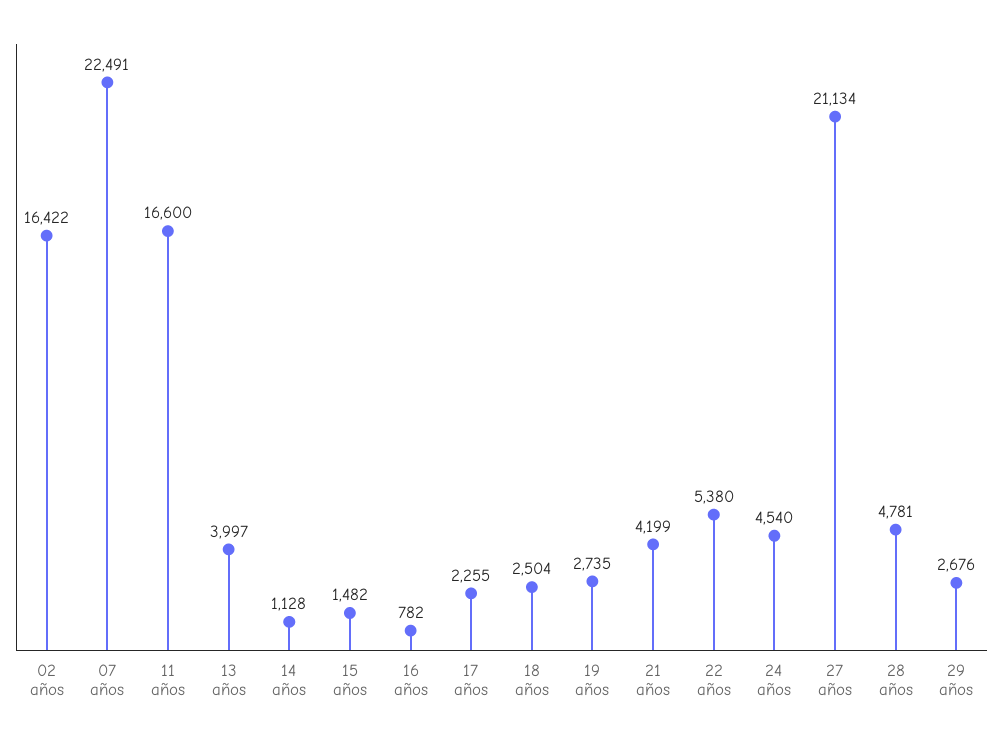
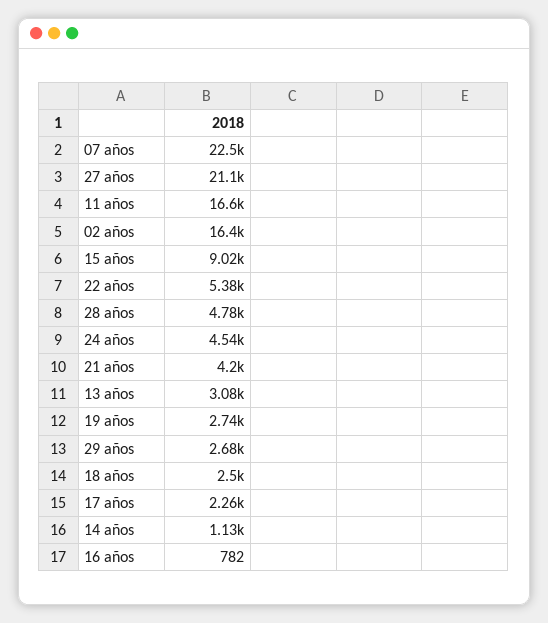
  {
    "02 años": 16422,
    "07 años": 22491,
    "11 años": 16600,
-   "13 años": 3997,
+   "13 años": 3080,
    "14 años": 1128,
-   "15 años": 1482,
+   "15 años": 9020,
    "16 años": 782,
    "17 años": 2255,
    "18 años": 2504,
    "19 años": 2735,
    "21 años": 4199,
    "22 años": 5380,
    "24 años": 4540,
    "27 años": 21134,
    "28 años": 4781,
    "29 años": 2676
  }

